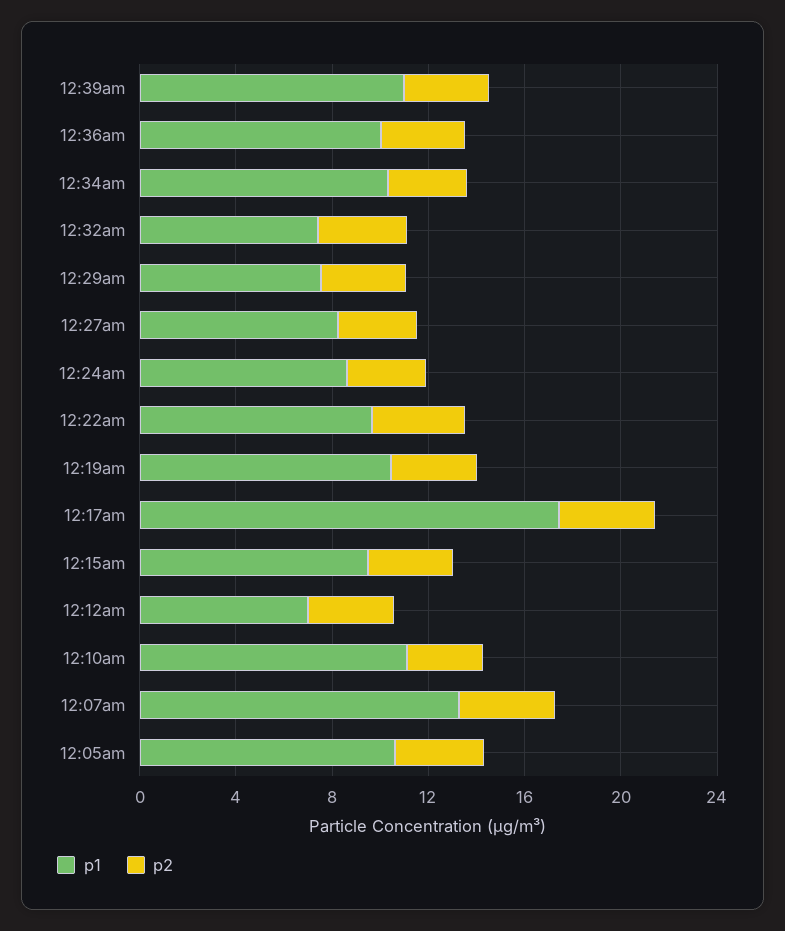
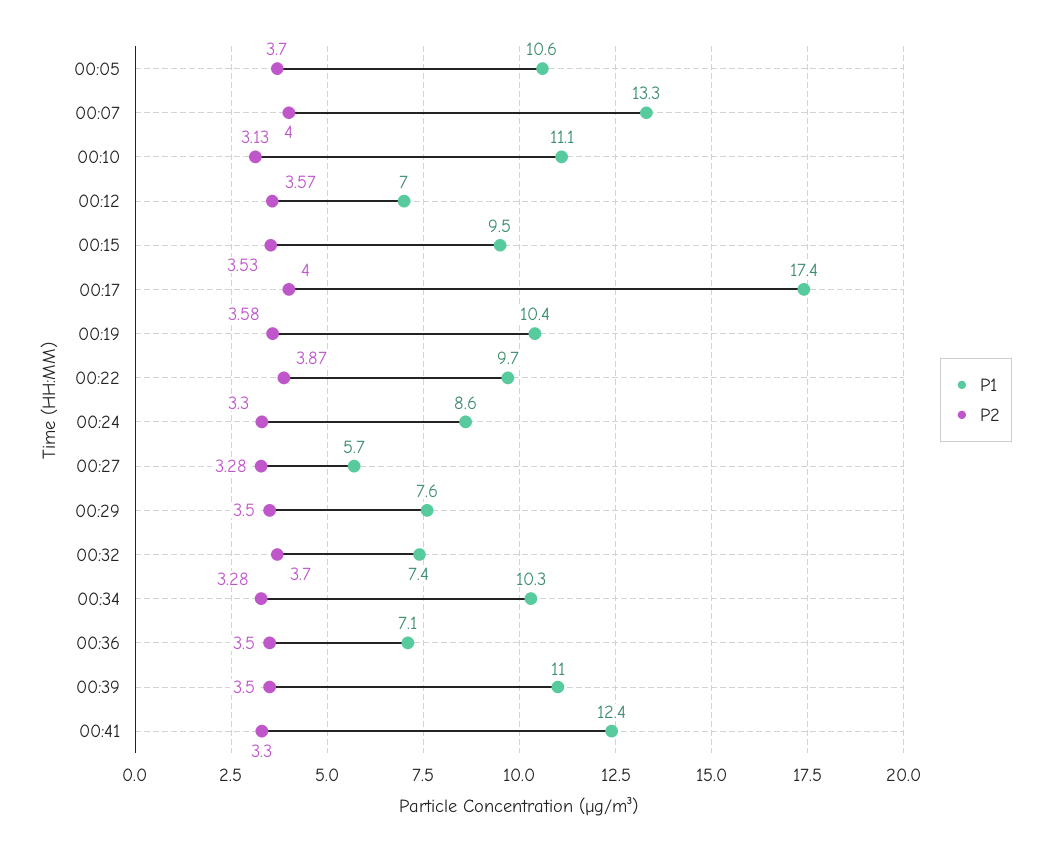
  {
    "p1": {
      "12:39am": 11,
-     "12:36am": 10,
+     "12:36am": 7.1,
      "12:34am": 10.3,
      "12:32am": 7.4,
      "12:29am": 7.6,
-     "12:27am": 8,
+     "12:27am": 5.7,
      "12:24am": 8.6,
      "12:22am": 9.7,
      "12:19am": 10.4,
      "12:17am": 17.4,
      "12:15am": 9.5,
      "12:12am": 7,
      "12:10am": 11.1,
      "12:07am": 13.3,
-     "12:05am": 10.6
+     "12:05am": 10.6,
+     "00:41": 12.4
    },
    "p2": {
      "12:39am": 3.5,
      "12:36am": 3.5,
      "12:34am": 3.28,
      "12:32am": 3.7,
      "12:29am": 3.5,
      "12:27am": 3.28,
      "12:24am": 3.3,
      "12:22am": 3.87,
      "12:19am": 3.58,
      "12:17am": 4,
      "12:15am": 3.53,
      "12:12am": 3.57,
      "12:10am": 3.13,
      "12:07am": 4,
-     "12:05am": 3.7
+     "12:05am": 3.7,
+     "00:41": 3.3
    }
  }

